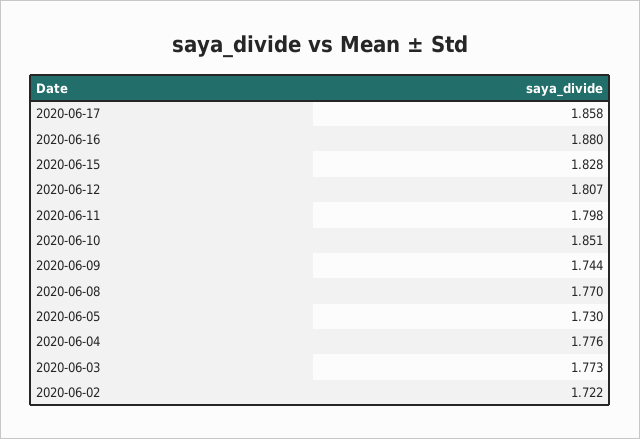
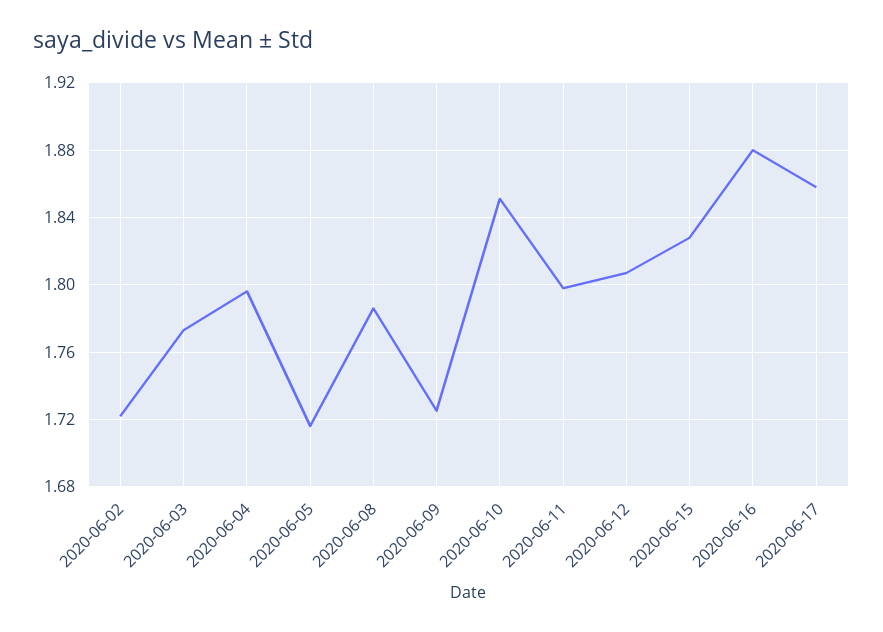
  {
    "2020-06-17": 1.858,
    "2020-06-16": 1.88,
    "2020-06-15": 1.828,
    "2020-06-12": 1.807,
    "2020-06-11": 1.798,
    "2020-06-10": 1.851,
-   "2020-06-09": 1.744,
+   "2020-06-09": 1.725,
-   "2020-06-08": 1.77,
+   "2020-06-08": 1.785,
-   "2020-06-05": 1.73,
+   "2020-06-05": 1.715,
-   "2020-06-04": 1.776,
+   "2020-06-04": 1.795,
    "2020-06-03": 1.773,
    "2020-06-02": 1.722
  }

